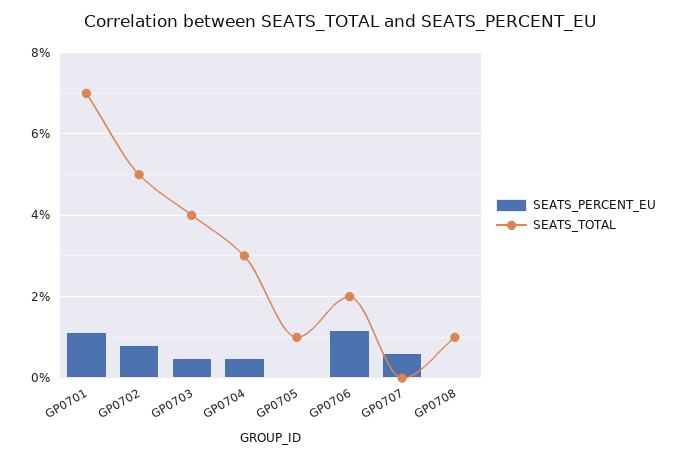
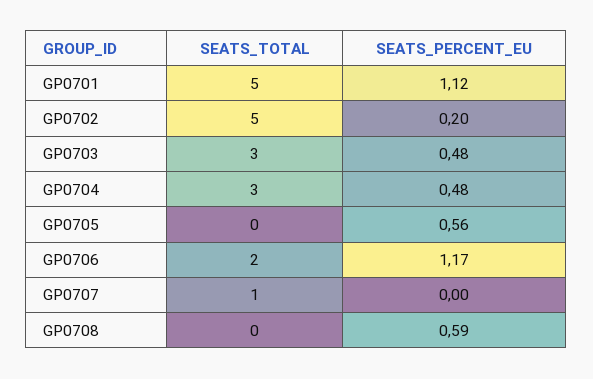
  {
    "SEATS_PERCENT_EU": {
      "GP0701": 1.12,
-     "GP0702": 0.8,
+     "GP0702": 0.2,
      "GP0703": 0.48,
      "GP0704": 0.48,
-     "GP0705": 0,
+     "GP0705": 0.56,
      "GP0706": 1.17,
-     "GP0707": 0.6,
+     "GP0707": 0,
-     "GP0708": 0
+     "GP0708": 0.59
    },
    "SEATS_TOTAL": {
-     "GP0701": 7,
+     "GP0701": 5,
      "GP0702": 5,
-     "GP0703": 4,
+     "GP0703": 3,
      "GP0704": 3,
-     "GP0705": 1,
+     "GP0705": 0,
      "GP0706": 2,
-     "GP0707": 0,
+     "GP0707": 1,
-     "GP0708": 1
+     "GP0708": 0
    }
  }

